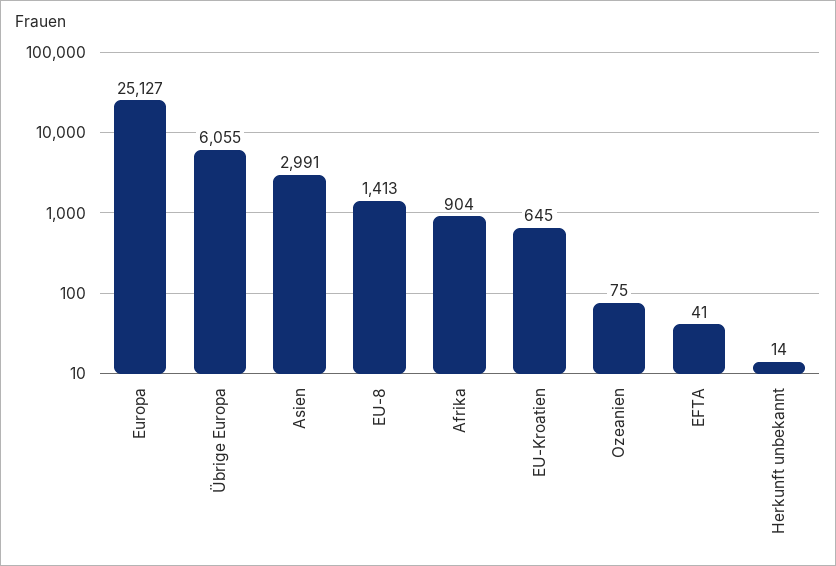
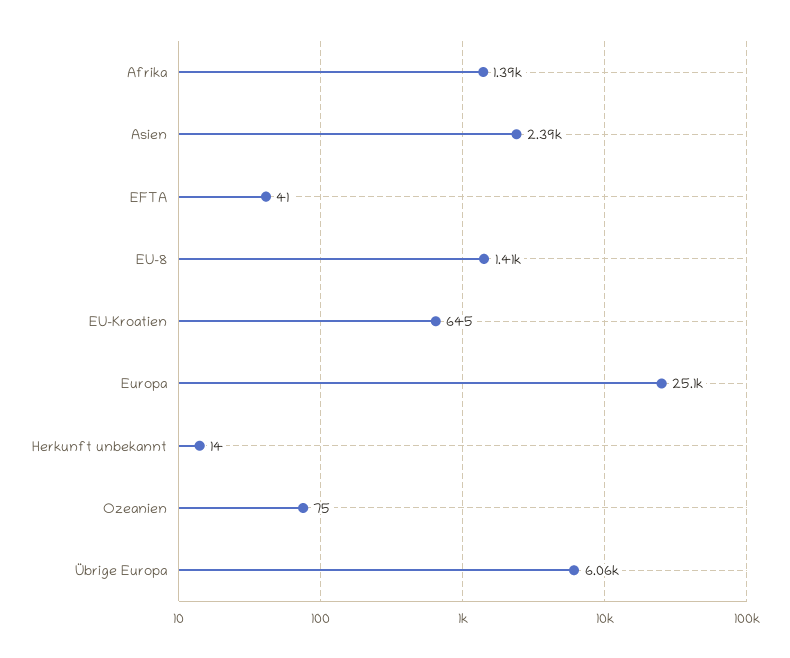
  {
    "Europa": 25127,
    "Übrige Europa": 6055,
-   "Asien": 2991,
+   "Asien": 2390,
    "EU-8": 1413,
-   "Afrika": 904,
+   "Afrika": 1390,
    "EU-Kroatien": 645,
    "Ozeanien": 75,
    "EFTA": 41,
    "Herkunft unbekannt": 14
  }

